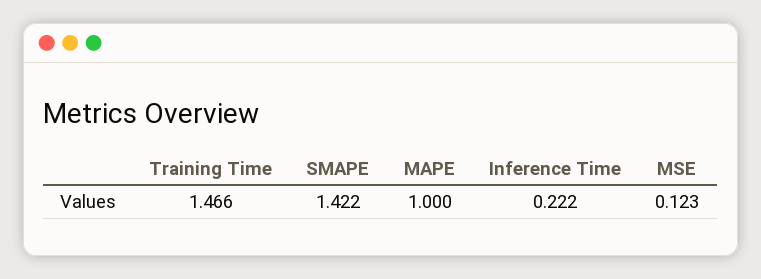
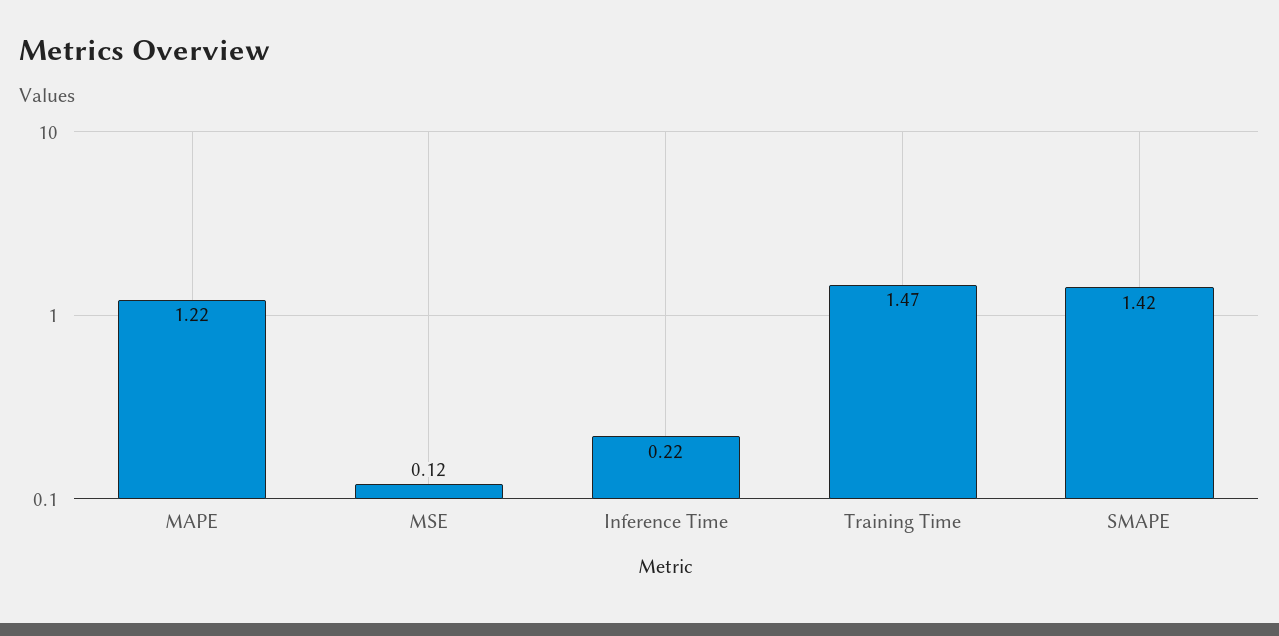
  {
    "Training Time": 1.466,
    "SMAPE": 1.422,
-   "MAPE": 1,
+   "MAPE": 1.22,
    "Inference Time": 0.222,
    "MSE": 0.123
  }

